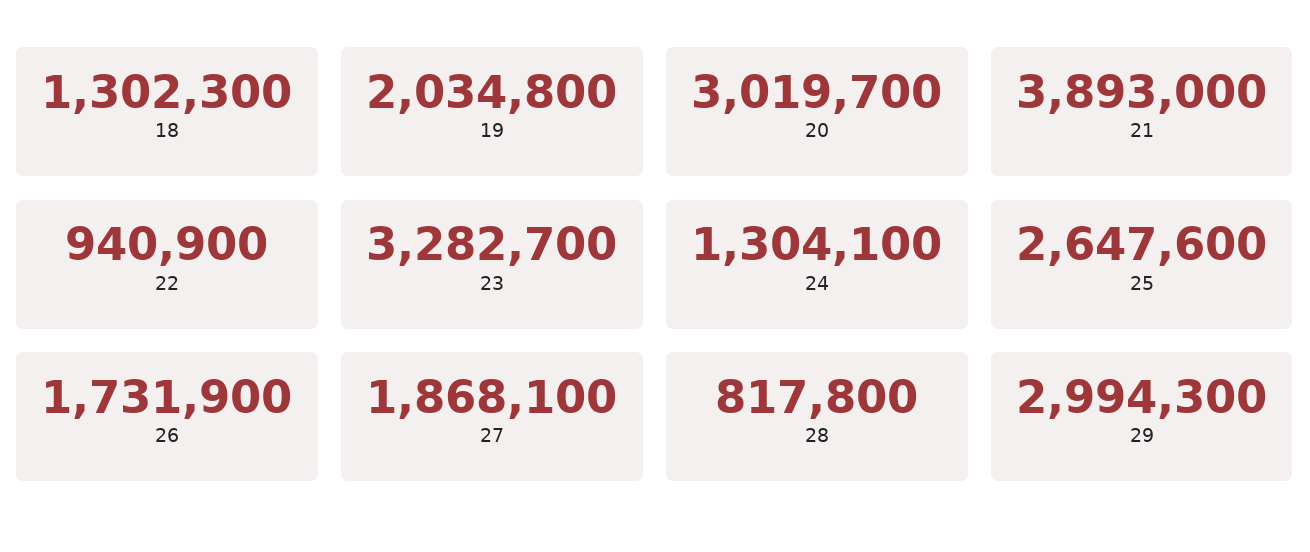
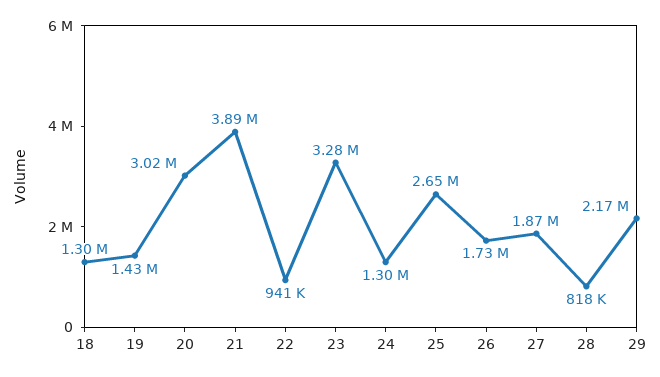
  {
    "18": 1302300,
-   "19": 2034800,
+   "19": 1430000,
    "20": 3019700,
    "21": 3893000,
    "22": 940900,
    "23": 3282700,
    "24": 1304100,
    "25": 2647600,
    "26": 1731900,
    "27": 1868100,
    "28": 817800,
-   "29": 2994300
+   "29": 2170000
  }

